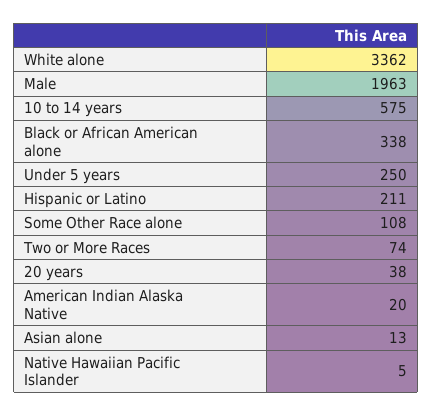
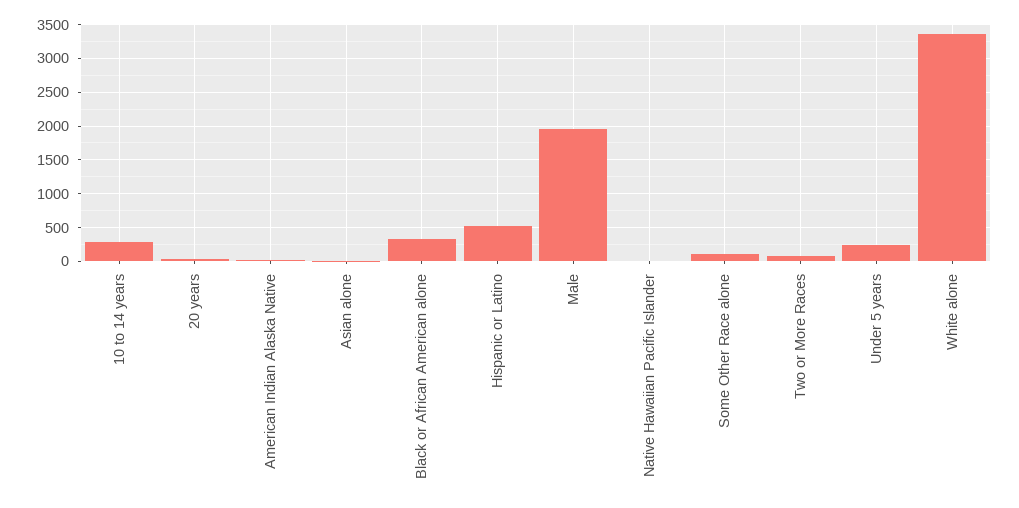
  {
    "White alone": 3362,
    "Male": 1963,
-   "10 to 14 years": 575,
+   "10 to 14 years": 300,
    "Black or African American alone": 338,
    "Under 5 years": 250,
-   "Hispanic or Latino": 211,
+   "Hispanic or Latino": 500,
    "Some Other Race alone": 108,
    "Two or More Races": 74,
    "20 years": 38,
    "American Indian Alaska Native": 20,
    "Asian alone": 13,
    "Native Hawaiian Pacific Islander": 5
  }

